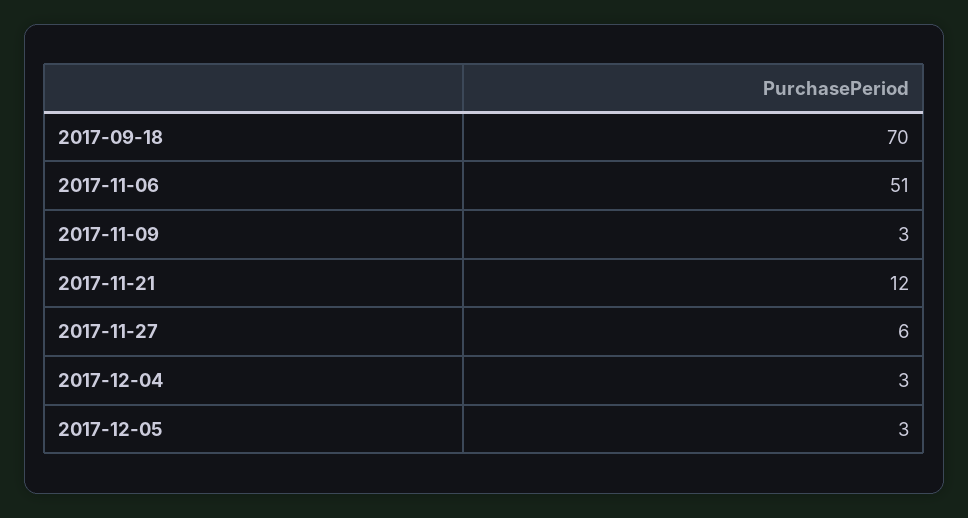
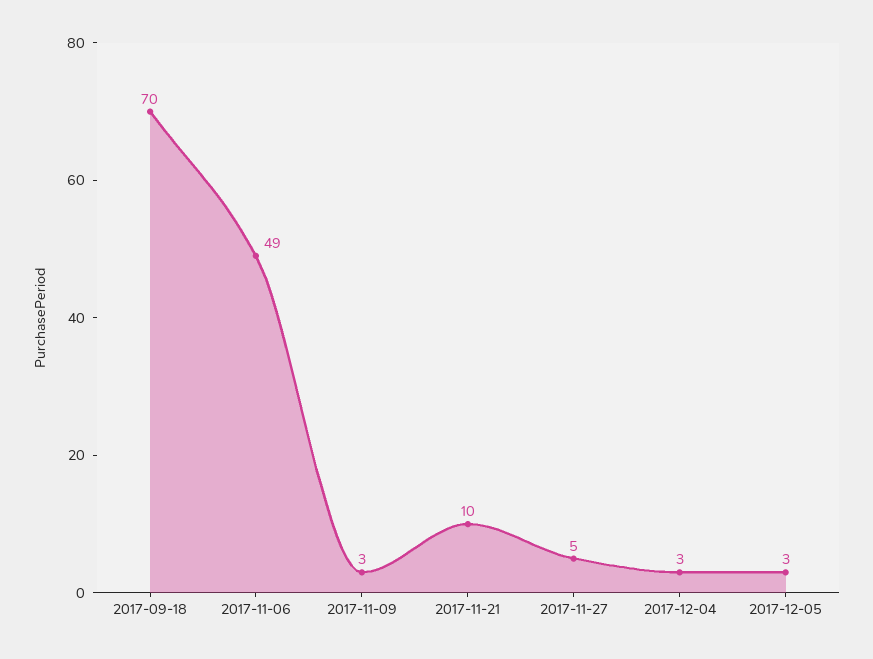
  {
    "2017-09-18": 70,
-   "2017-11-06": 51,
+   "2017-11-06": 49,
    "2017-11-09": 3,
-   "2017-11-21": 12,
+   "2017-11-21": 10,
-   "2017-11-27": 6,
+   "2017-11-27": 5,
    "2017-12-04": 3,
    "2017-12-05": 3
  }

